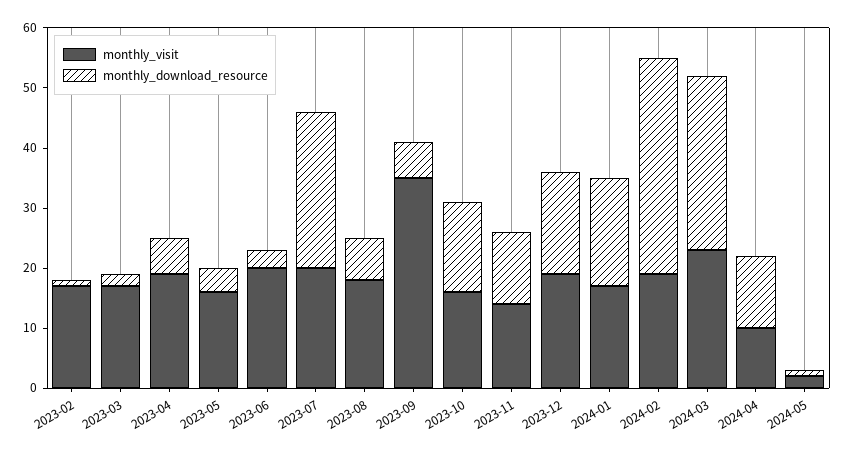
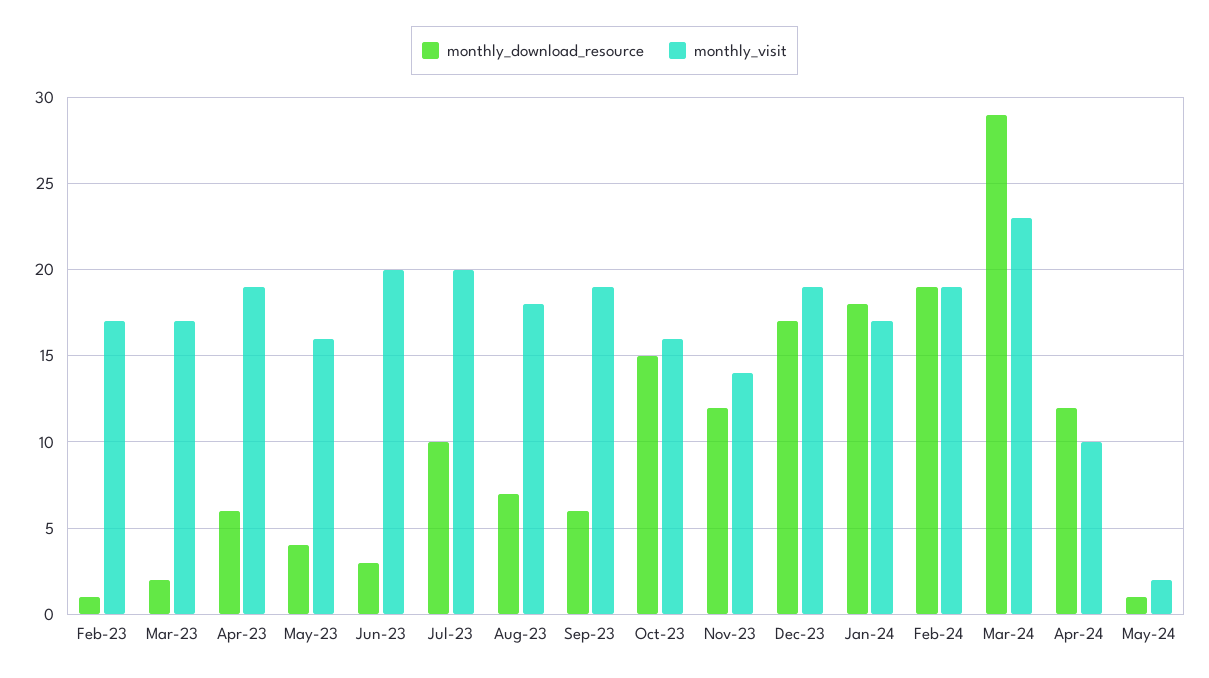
  {
    "monthly_visit": {
      "2023-02": 17,
      "2023-03": 17,
      "2023-04": 19,
      "2023-05": 16,
      "2023-06": 20,
      "2023-07": 20,
      "2023-08": 18,
-     "2023-09": 35,
+     "2023-09": 19,
      "2023-10": 16,
      "2023-11": 14,
      "2023-12": 19,
      "2024-01": 17,
      "2024-02": 19,
      "2024-03": 23,
      "2024-04": 10,
      "2024-05": 2
    },
    "monthly_download_resource": {
      "2023-02": 1,
      "2023-03": 2,
      "2023-04": 6,
      "2023-05": 4,
      "2023-06": 3,
-     "2023-07": 25,
+     "2023-07": 10,
      "2023-08": 7,
      "2023-09": 6,
      "2023-10": 15,
      "2023-11": 12,
      "2023-12": 17,
      "2024-01": 18,
-     "2024-02": 35,
+     "2024-02": 19,
      "2024-03": 29,
      "2024-04": 12,
      "2024-05": 1
    }
  }

